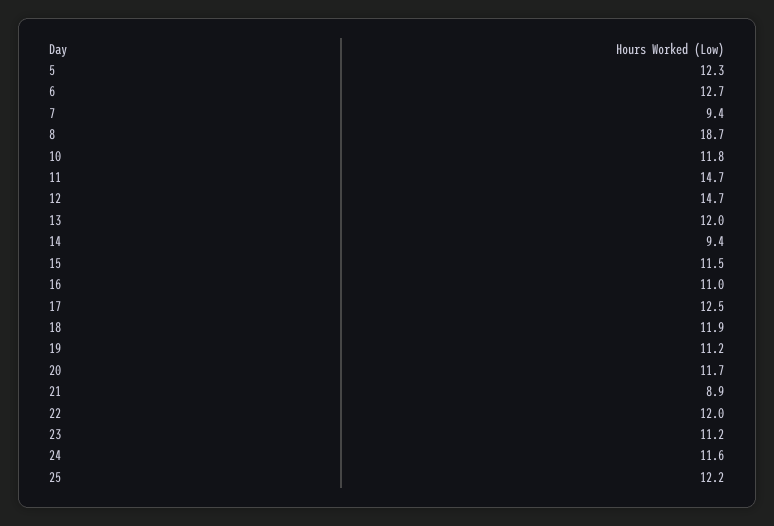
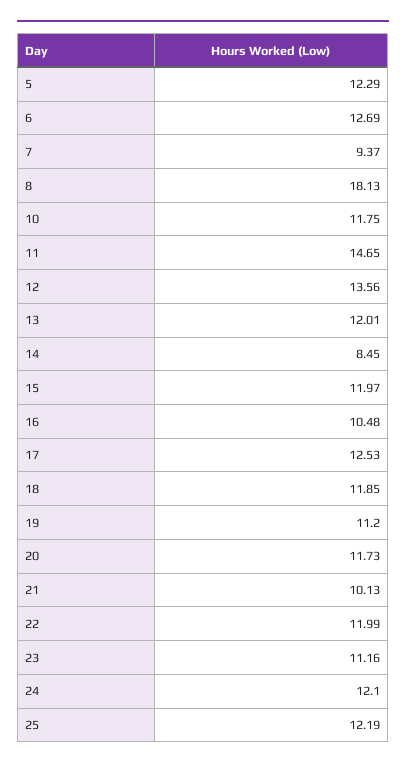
  {
    "5": 12.29,
    "6": 12.69,
    "7": 9.37,
-   "8": 18.7,
+   "8": 18.13,
    "10": 11.75,
    "11": 14.65,
-   "12": 14.7,
+   "12": 13.56,
    "13": 12.01,
-   "14": 9.4,
+   "14": 8.45,
-   "15": 11.5,
+   "15": 11.97,
-   "16": 11,
+   "16": 10.48,
    "17": 12.53,
    "18": 11.85,
    "19": 11.2,
    "20": 11.73,
-   "21": 8.9,
+   "21": 10.13,
    "22": 11.99,
    "23": 11.16,
-   "24": 11.6,
+   "24": 12.1,
    "25": 12.19
  }

